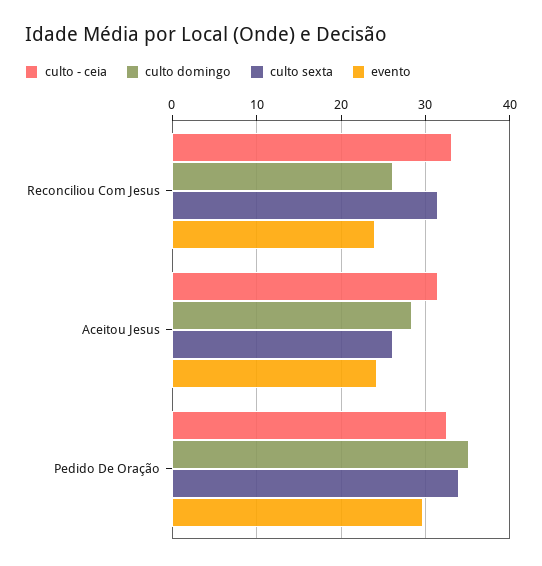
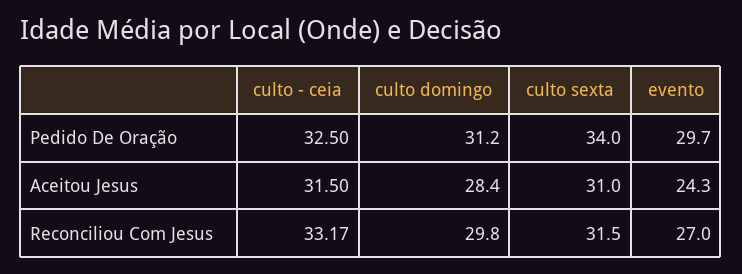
  {
    "culto - ceia": {
      "Reconciliou Com Jesus": 33.17,
      "Aceitou Jesus": 31.5,
      "Pedido De Oração": 32.5
    },
    "culto domingo": {
-     "Reconciliou Com Jesus": 26,
+     "Reconciliou Com Jesus": 29.8,
      "Aceitou Jesus": 28.4,
-     "Pedido De Oração": 35
+     "Pedido De Oração": 31.2
    },
    "culto sexta": {
      "Reconciliou Com Jesus": 31.5,
-     "Aceitou Jesus": 26,
+     "Aceitou Jesus": 31,
      "Pedido De Oração": 34
    },
    "evento": {
-     "Reconciliou Com Jesus": 24,
+     "Reconciliou Com Jesus": 27,
      "Aceitou Jesus": 24.3,
      "Pedido De Oração": 29.7
    }
  }

